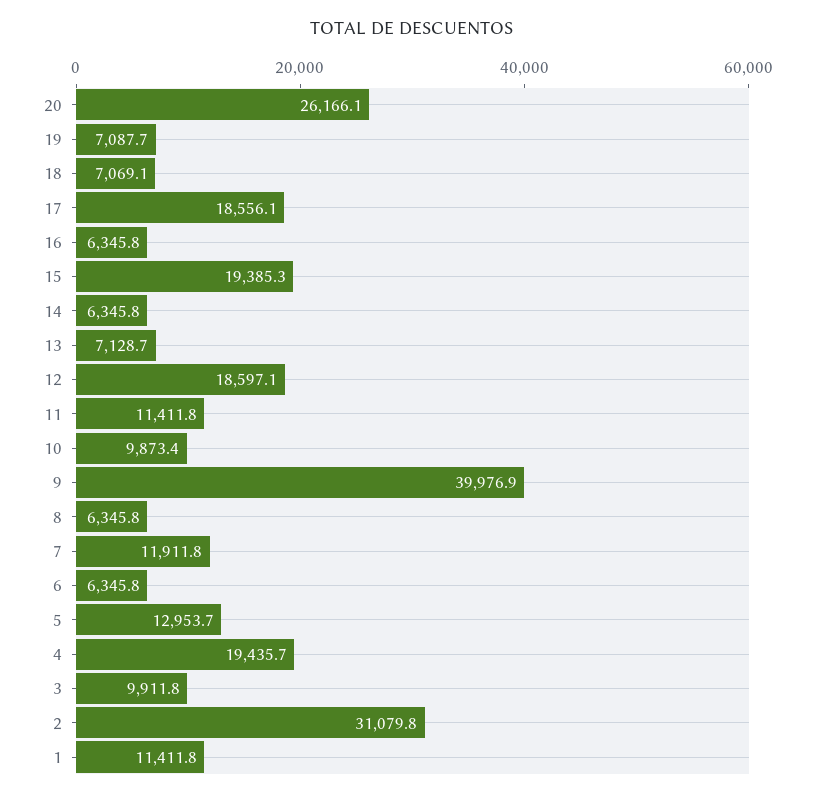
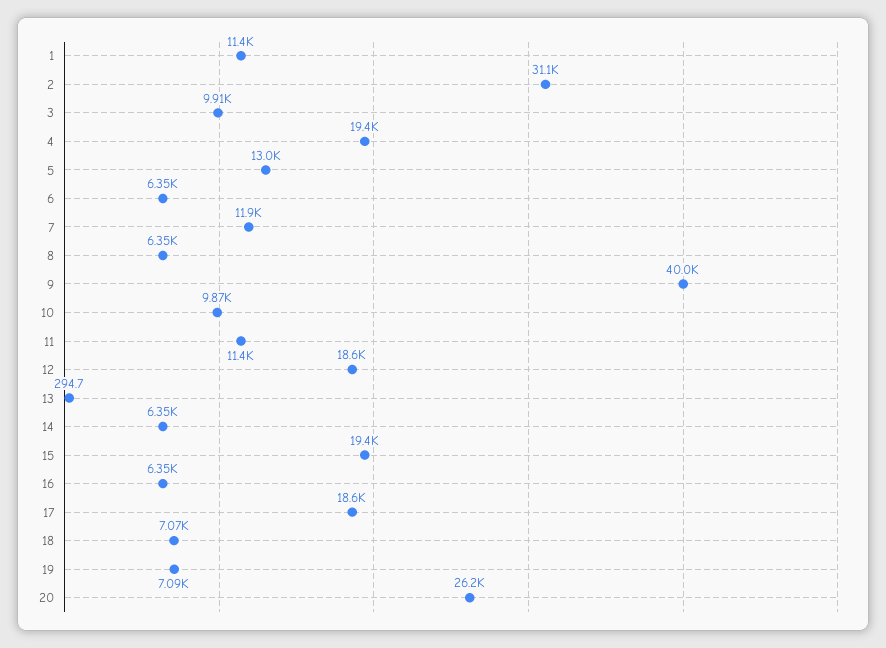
  {
    "20": 26166.1,
    "19": 7087.7,
    "18": 7069.1,
    "17": 18556.1,
    "16": 6345.8,
    "15": 19385.3,
    "14": 6345.8,
-   "13": 7128.7,
+   "13": 294.7,
    "12": 18597.1,
    "11": 11411.8,
    "10": 9873.4,
    "9": 39976.9,
    "8": 6345.8,
    "7": 11911.8,
    "6": 6345.8,
    "5": 12953.7,
    "4": 19435.7,
    "3": 9911.8,
    "2": 31079.8,
    "1": 11411.8
  }

